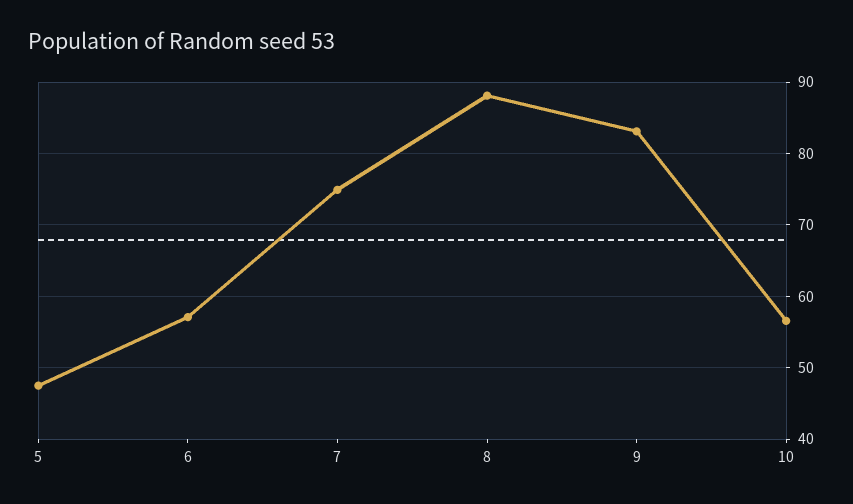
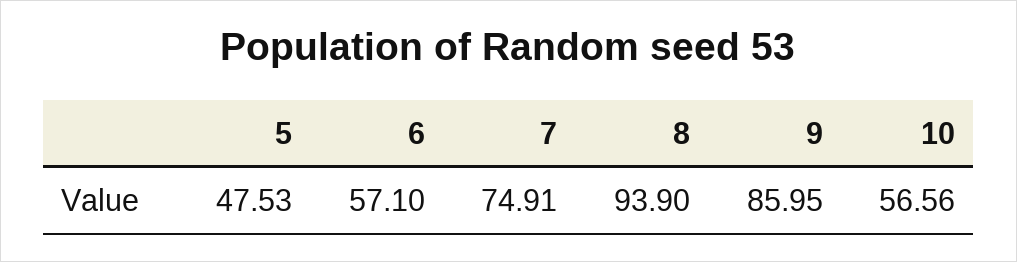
  {
    "5": 47.53,
    "6": 57.1,
    "7": 74.91,
-   "8": 88,
+   "8": 93.9,
-   "9": 83,
+   "9": 85.95,
    "10": 56.56
  }

